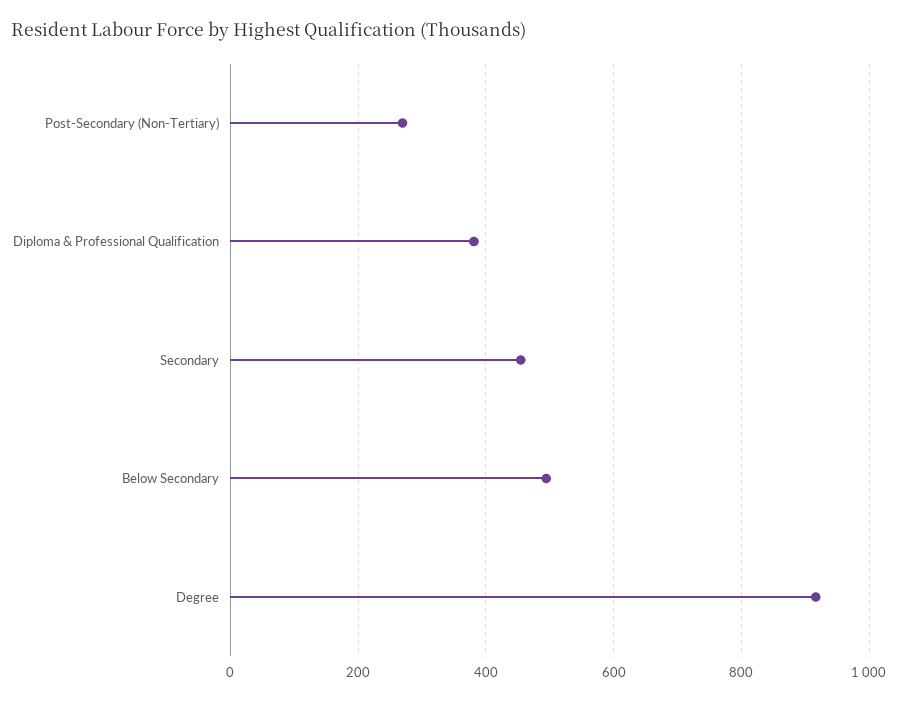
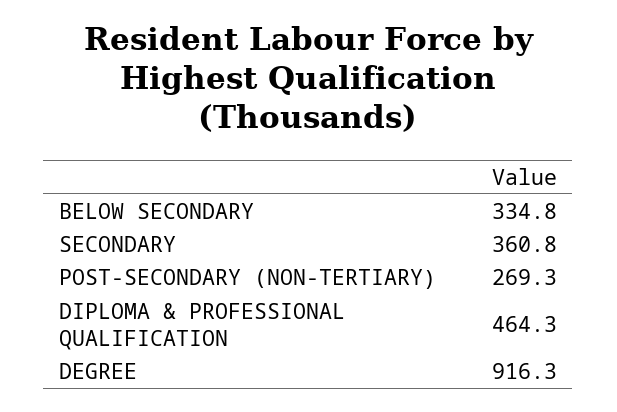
  {
    "Post-Secondary (Non-Tertiary)": 269.3,
-   "Diploma & Professional Qualification": 380,
+   "Diploma & Professional Qualification": 464.3,
-   "Secondary": 460,
+   "Secondary": 360.8,
-   "Below Secondary": 500,
+   "Below Secondary": 334.8,
    "Degree": 916.3
  }

